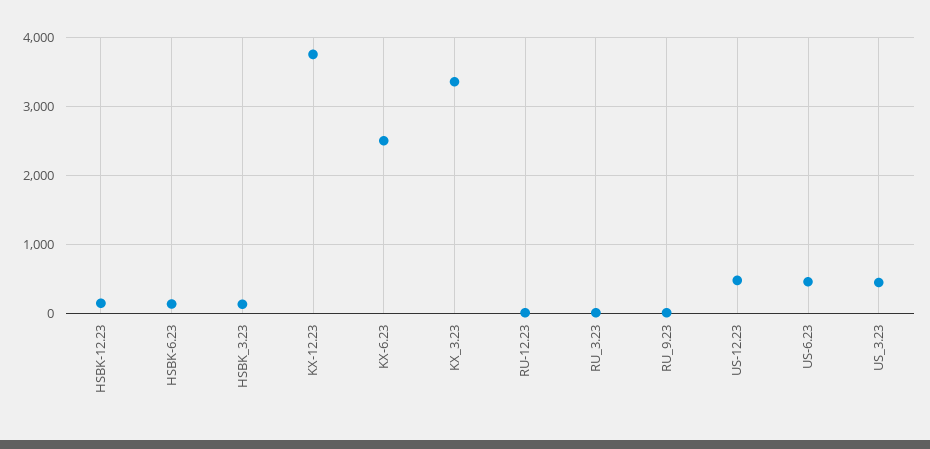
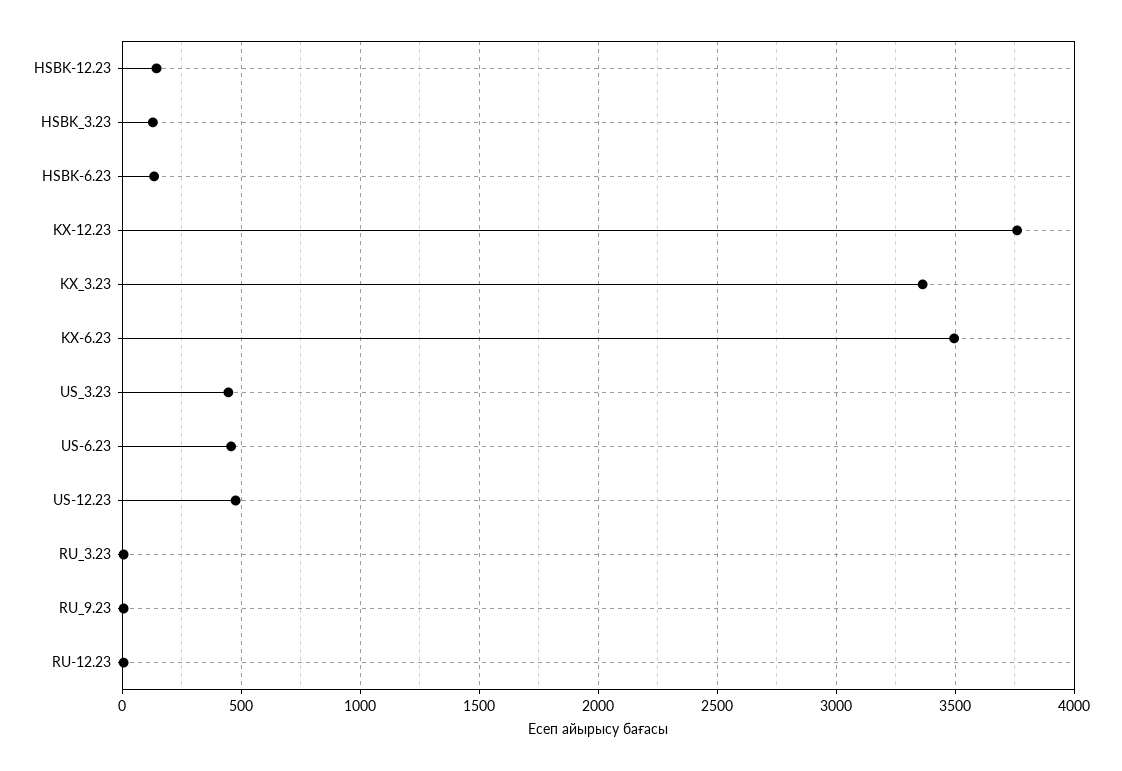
  {
    "HSBK-12.23": 150,
    "HSBK-6.23": 150,
    "HSBK_3.23": 150,
    "KX-12.23": 3750,
-   "KX-6.23": 2500,
+   "KX-6.23": 3500,
    "KX_3.23": 3350,
    "RU-12.23": 0,
    "RU_3.23": 0,
    "RU_9.23": 0,
    "US-12.23": 500,
    "US-6.23": 450,
    "US_3.23": 450
  }

